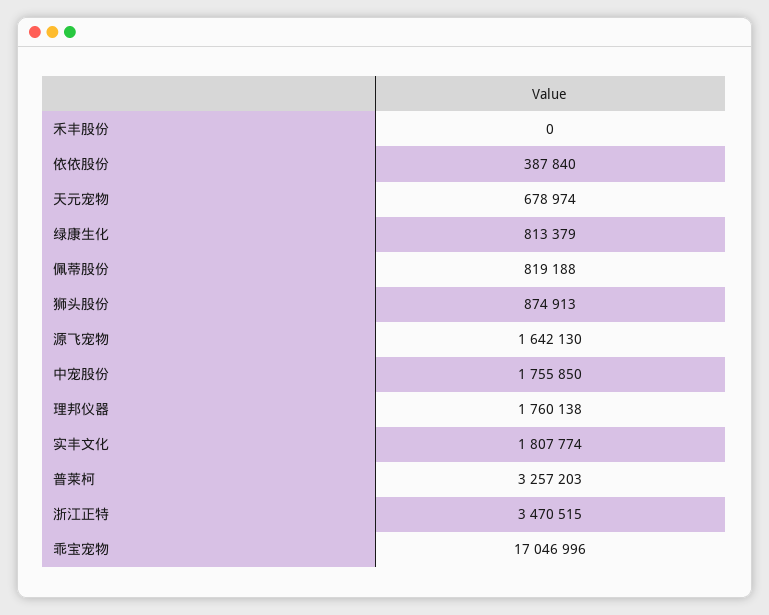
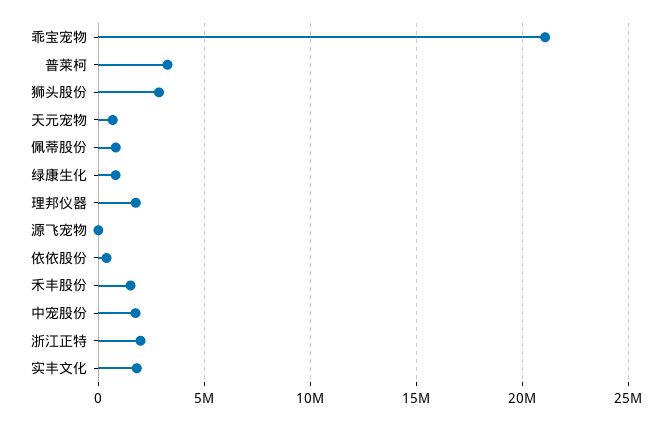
  {
-   "禾丰股份": 0,
+   "禾丰股份": 1500000,
    "依依股份": 387840,
    "天元宠物": 678974,
    "绿康生化": 813379,
    "佩蒂股份": 819188,
-   "狮头股份": 874913,
+   "狮头股份": 3000000,
-   "源飞宠物": 1642130,
+   "源飞宠物": 0,
    "中宠股份": 1755850,
    "理邦仪器": 1760138,
    "实丰文化": 1807774,
    "普莱柯": 3257203,
-   "浙江正特": 3470515,
+   "浙江正特": 2000000,
-   "乖宝宠物": 17046996
+   "乖宝宠物": 21000000
  }

